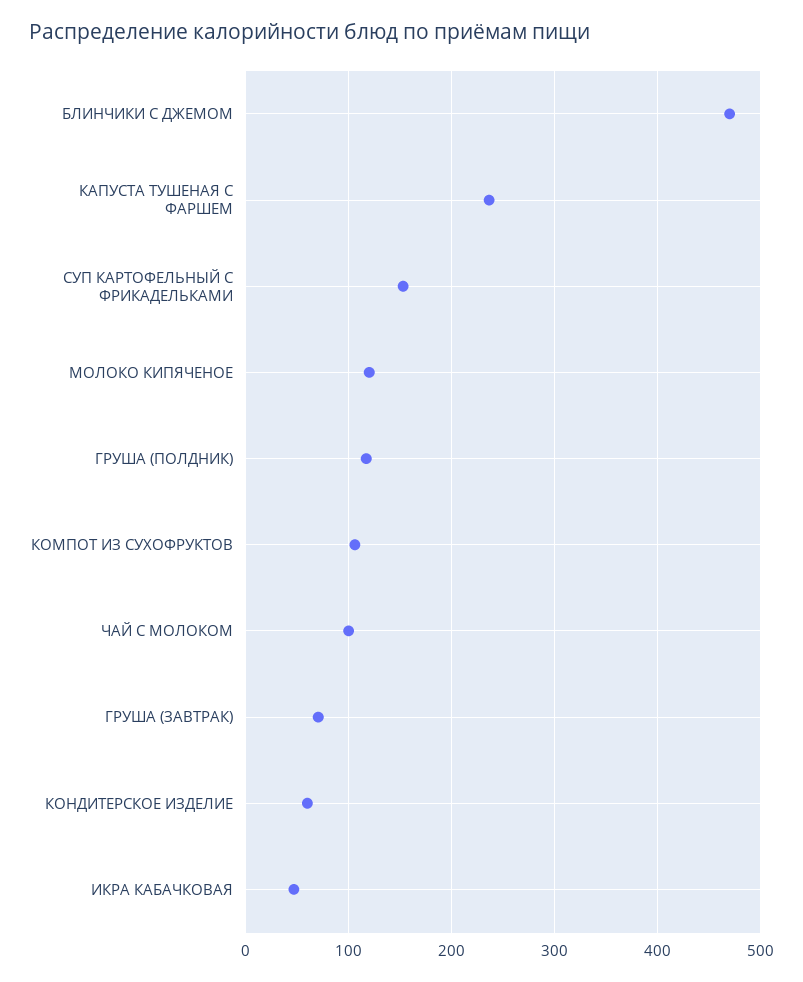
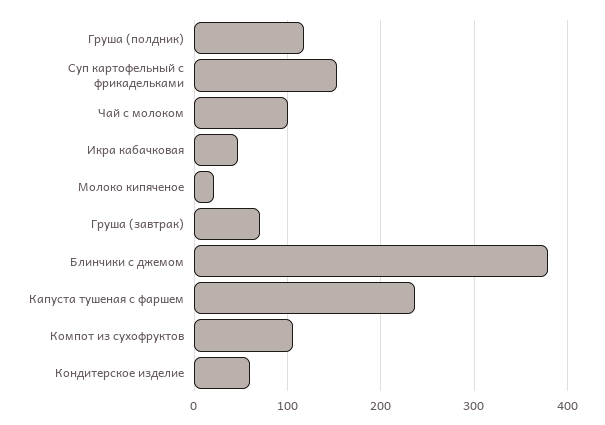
  {
-   "БЛИНЧИКИ С ДЖЕМОМ": 470,
+   "БЛИНЧИКИ С ДЖЕМОМ": 380,
    "КАПУСТА ТУШЕНАЯ С ФАРШЕМ": 240,
    "СУП КАРТОФЕЛЬНЫЙ С ФРИКАДЕЛЬКАМИ": 150,
-   "МОЛОКО КИПЯЧЕНОЕ": 120,
+   "МОЛОКО КИПЯЧЕНОЕ": 20,
    "ГРУША (ПОЛДНИК)": 120,
    "КОМПОТ ИЗ СУХОФРУКТОВ": 110,
    "ЧАЙ С МОЛОКОМ": 100,
    "ГРУША (ЗАВТРАК)": 70,
    "КОНДИТЕРСКОЕ ИЗДЕЛИЕ": 60,
    "ИКРА КАБАЧКОВАЯ": 50
  }

